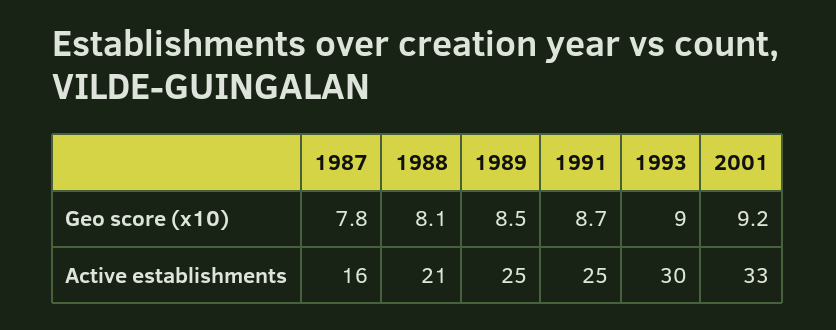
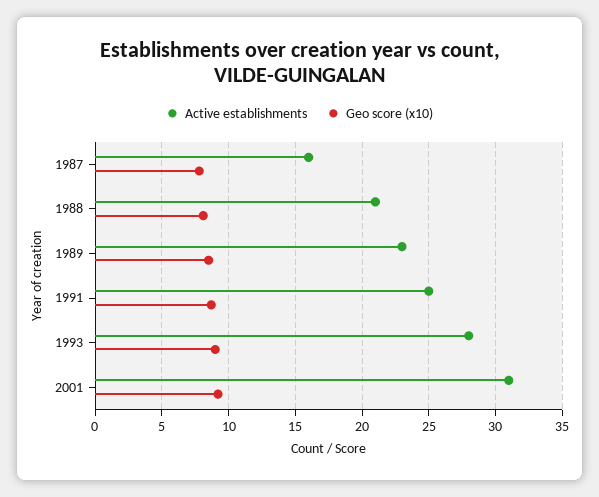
  {
    "Geo score (x10)": {
      "1987": 7.8,
      "1988": 8.1,
      "1989": 8.5,
      "1991": 8.7,
      "1993": 9,
      "2001": 9.2
    },
    "Active establishments": {
      "1987": 16,
      "1988": 21,
-     "1989": 25,
+     "1989": 23,
      "1991": 25,
-     "1993": 30,
+     "1993": 28,
-     "2001": 33
+     "2001": 31
    }
  }

